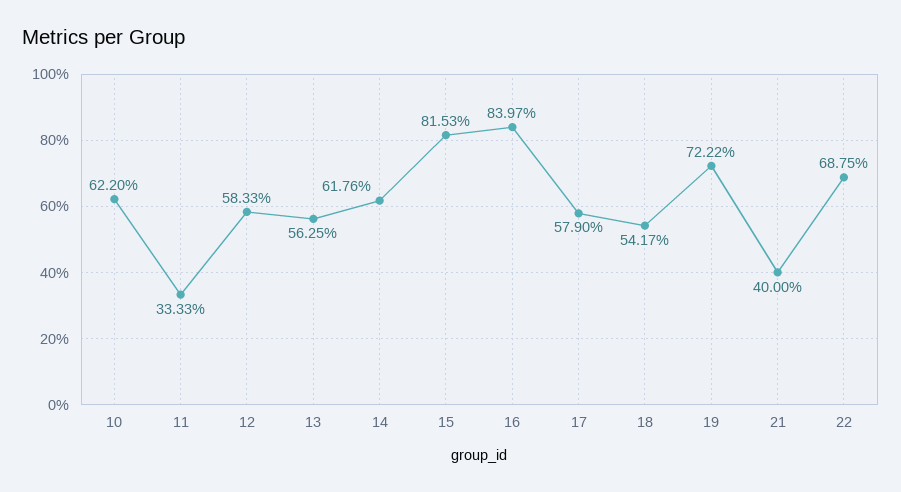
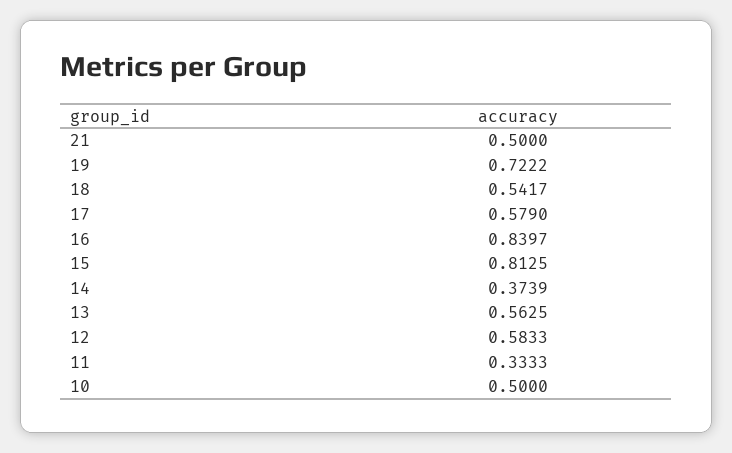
  {
-   "10": 0.622,
+   "10": 0.5,
    "11": 0.3333,
    "12": 0.5833,
    "13": 0.5625,
-   "14": 0.6176,
+   "14": 0.3739,
-   "15": 0.8153,
+   "15": 0.8125,
    "16": 0.8397,
    "17": 0.579,
    "18": 0.5417,
    "19": 0.7222,
-   "21": 0.4,
+   "21": 0.5
-   "22": 0.6875
  }

